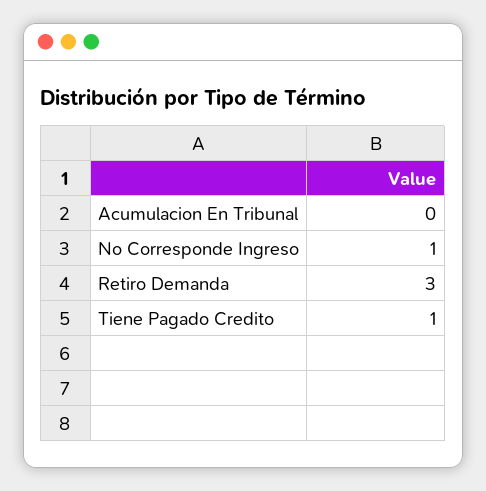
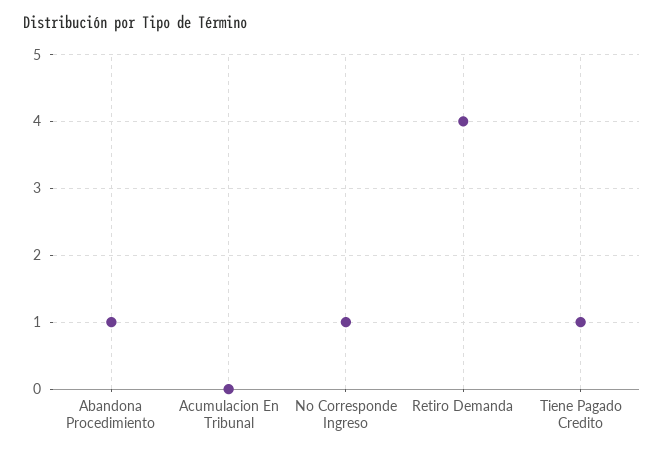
  {
    "Acumulacion En Tribunal": 0,
    "No Corresponde Ingreso": 1,
-   "Retiro Demanda": 3,
+   "Retiro Demanda": 4,
-   "Tiene Pagado Credito": 1
+   "Tiene Pagado Credito": 1,
+   "Abandona Procedimiento": 1
  }

